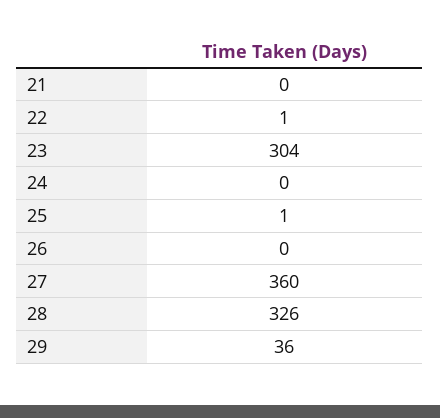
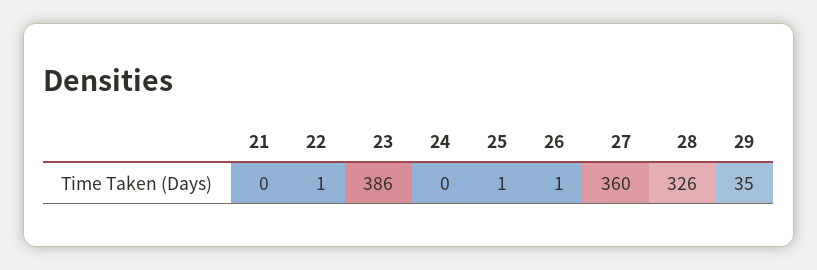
  {
    "21": 0,
    "22": 1,
-   "23": 304,
+   "23": 386,
    "24": 0,
    "25": 1,
-   "26": 0,
+   "26": 1,
    "27": 360,
    "28": 326,
-   "29": 36
+   "29": 35
  }

